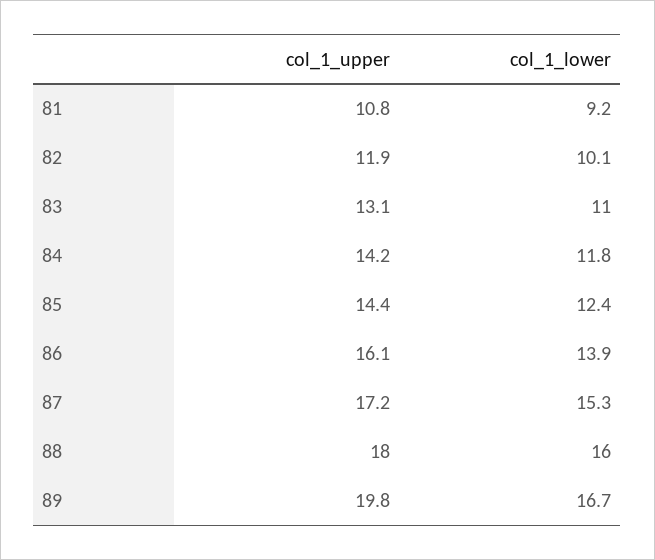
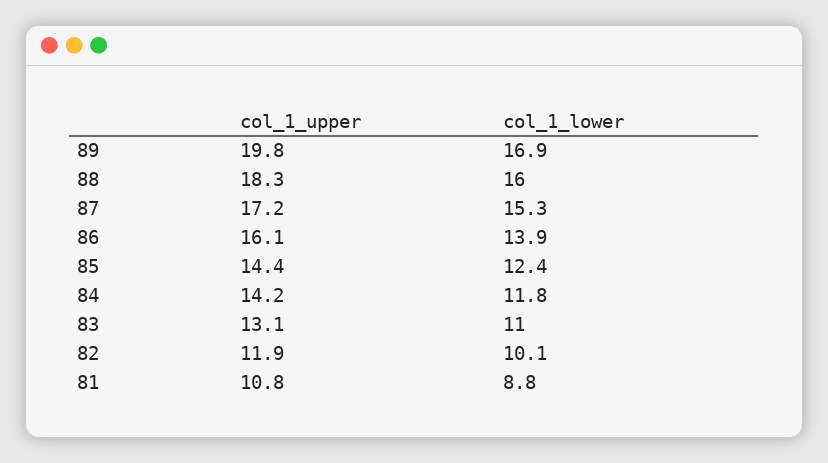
  {
    "col_1_upper": {
      "81": 10.8,
      "82": 11.9,
      "83": 13.1,
      "84": 14.2,
      "85": 14.4,
      "86": 16.1,
      "87": 17.2,
-     "88": 18,
+     "88": 18.3,
      "89": 19.8
    },
    "col_1_lower": {
-     "81": 9.2,
+     "81": 8.8,
      "82": 10.1,
      "83": 11,
      "84": 11.8,
      "85": 12.4,
      "86": 13.9,
      "87": 15.3,
      "88": 16,
-     "89": 16.7
+     "89": 16.9
    }
  }

